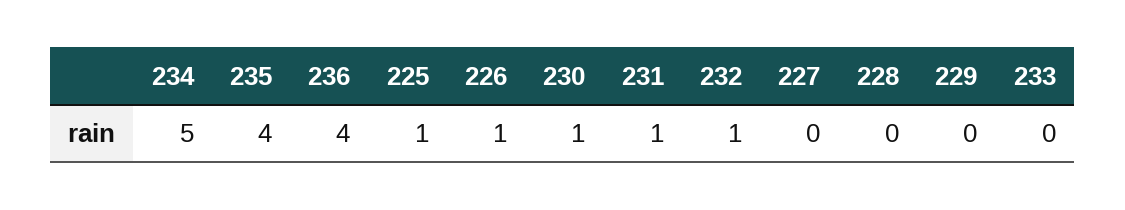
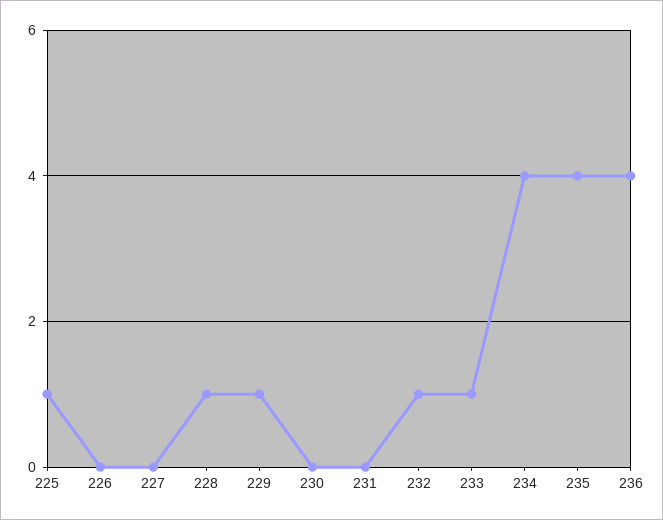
  {
-   "234": 5,
+   "234": 4,
    "235": 4,
    "236": 4,
    "225": 1,
-   "226": 1,
+   "226": 0,
-   "230": 1,
+   "230": 0,
-   "231": 1,
+   "231": 0,
    "232": 1,
    "227": 0,
-   "228": 0,
+   "228": 1,
-   "229": 0,
+   "229": 1,
-   "233": 0
+   "233": 1
  }

